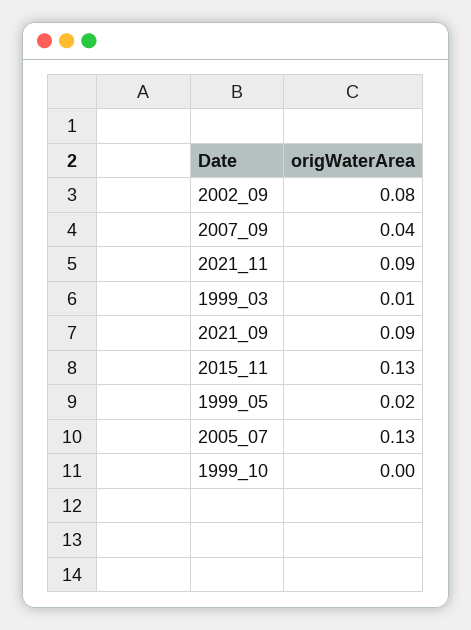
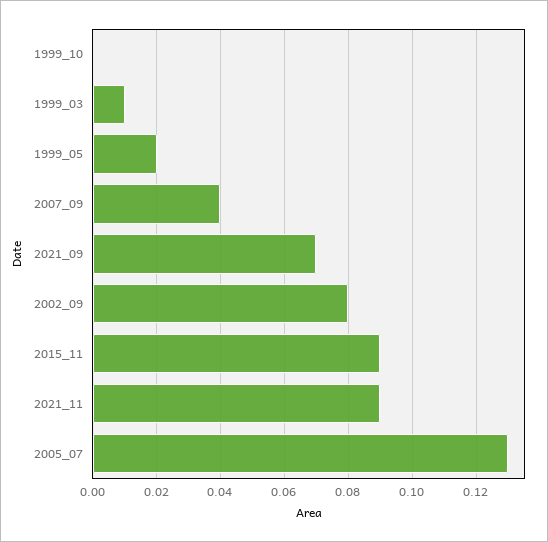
  {
    "2002_09": 0.08,
    "2007_09": 0.04,
    "2021_11": 0.09,
    "1999_03": 0.01,
-   "2021_09": 0.09,
+   "2021_09": 0.07,
-   "2015_11": 0.13,
+   "2015_11": 0.09,
    "1999_05": 0.02,
    "2005_07": 0.13,
    "1999_10": 0
  }

